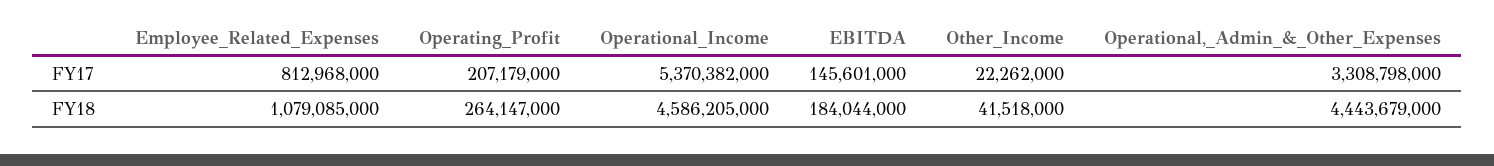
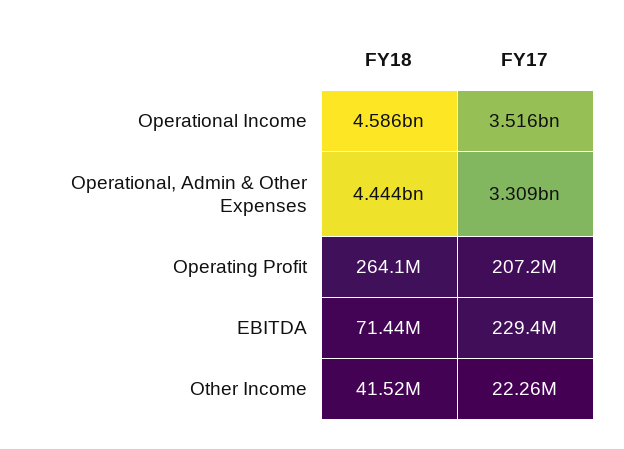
  {
-   "Employee_Related_Expenses": {
-     "FY17": 812968000,
-     "FY18": 1079085000
-   },
    "Operating_Profit": {
      "FY17": 207179000,
      "FY18": 264147000
    },
    "Operational_Income": {
-     "FY17": 5370382000,
+     "FY17": 3516000000,
      "FY18": 4586205000
    },
    "EBITDA": {
-     "FY17": 145601000,
+     "FY17": 229400000,
-     "FY18": 184044000
+     "FY18": 71440000
    },
    "Other_Income": {
      "FY17": 22262000,
      "FY18": 41518000
    },
    "Operational,_Admin_&_Other_Expenses": {
      "FY17": 3308798000,
      "FY18": 4443679000
    }
  }

